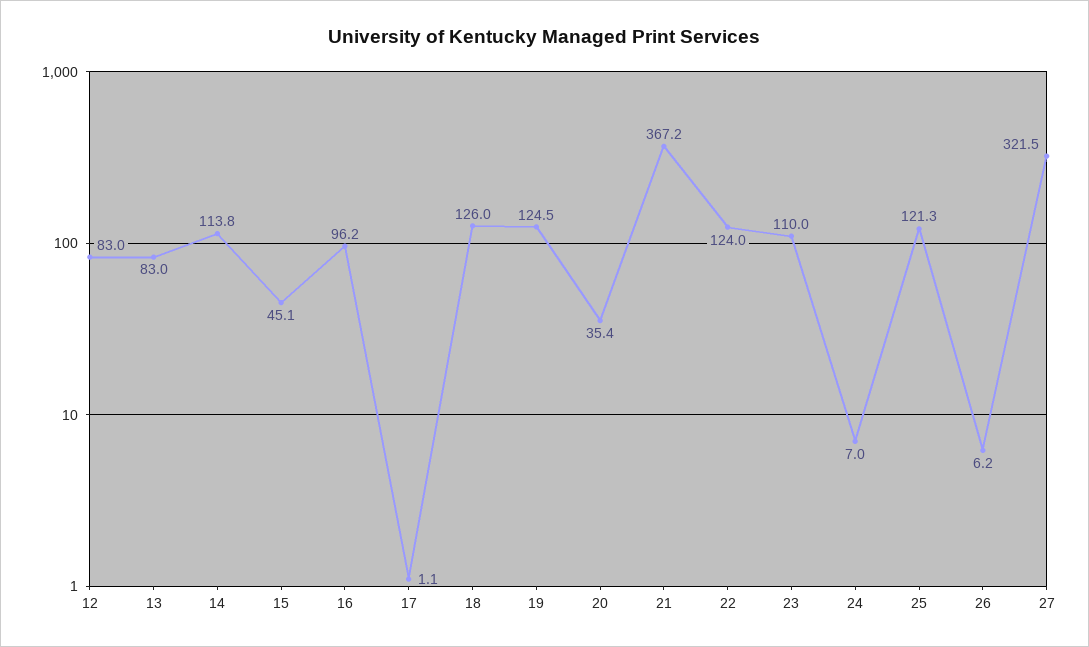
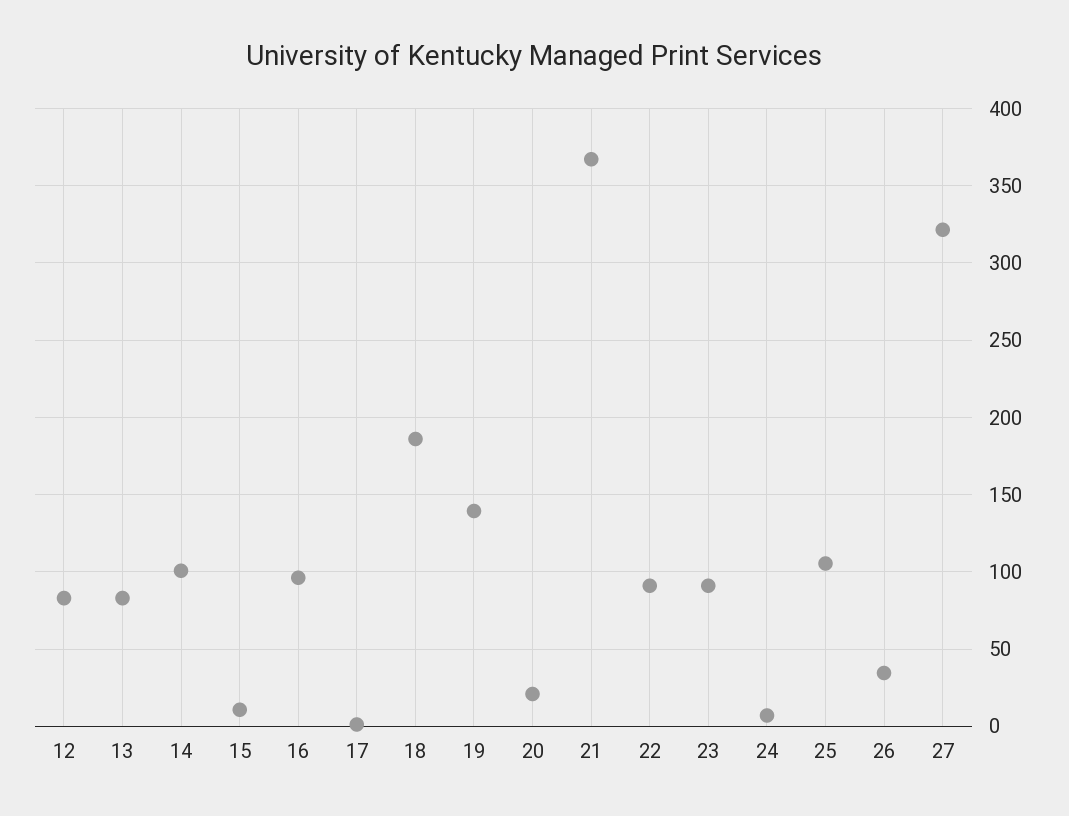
  {
    "12": 83,
    "13": 83,
-   "14": 113.8,
+   "14": 100,
-   "15": 45.1,
+   "15": 10,
    "16": 96.2,
    "17": 1.1,
-   "18": 126,
+   "18": 185,
-   "19": 124.5,
+   "19": 140,
-   "20": 35.4,
+   "20": 20,
    "21": 367.2,
-   "22": 124,
+   "22": 90,
-   "23": 110,
+   "23": 90,
    "24": 7,
-   "25": 121.3,
+   "25": 105,
-   "26": 6.2,
+   "26": 35,
    "27": 321.5
  }

